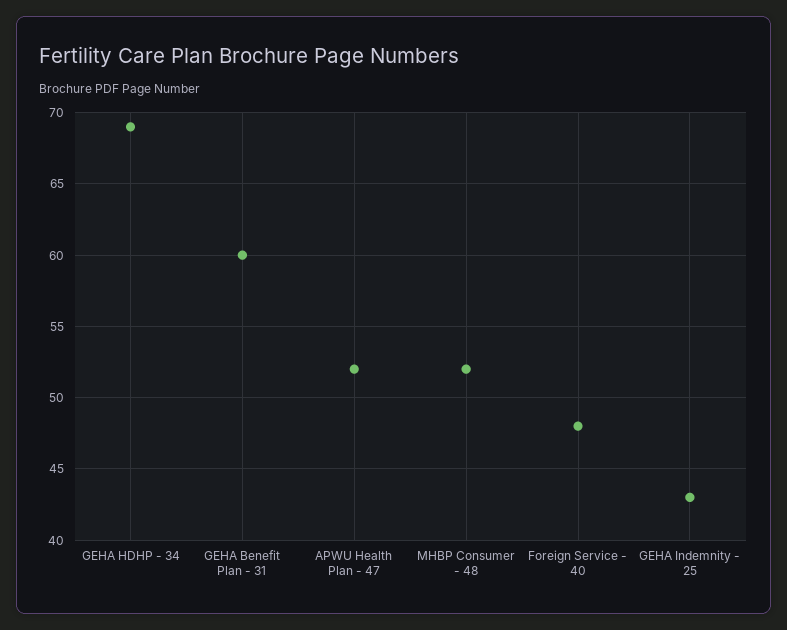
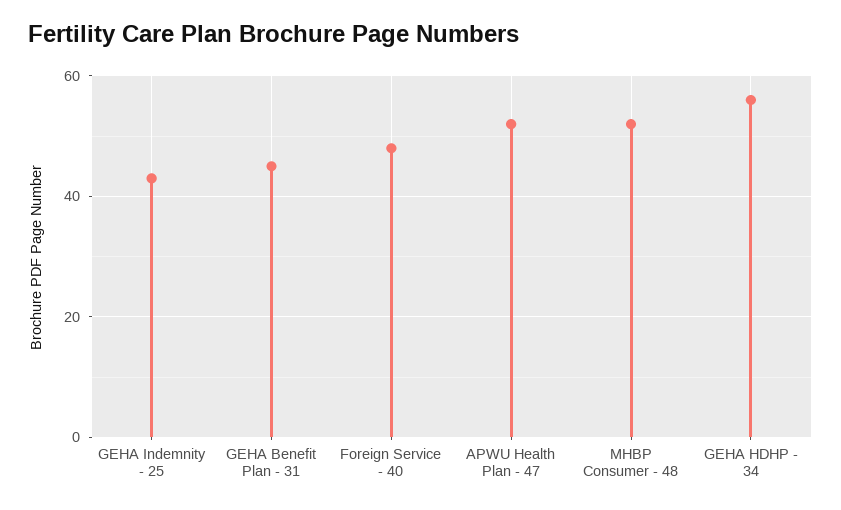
  {
-   "GEHA HDHP - 34": 69,
+   "GEHA HDHP - 34": 55,
-   "GEHA Benefit Plan - 31": 60,
+   "GEHA Benefit Plan - 31": 45,
    "APWU Health Plan - 47": 52,
    "MHBP Consumer - 48": 52,
    "Foreign Service - 40": 48,
    "GEHA Indemnity - 25": 43
  }

